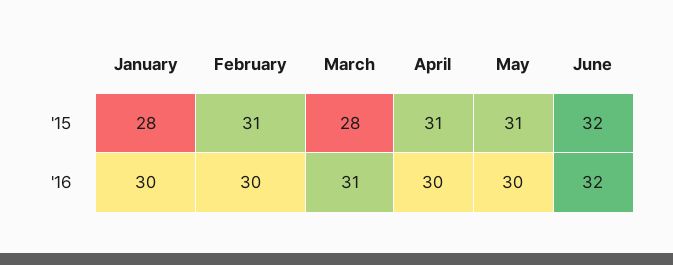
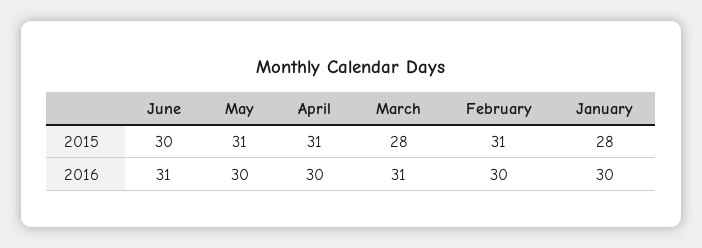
  {
    "January": {
      "'15": 28,
      "'16": 30
    },
    "February": {
      "'15": 31,
      "'16": 30
    },
    "March": {
      "'15": 28,
      "'16": 31
    },
    "April": {
      "'15": 31,
      "'16": 30
    },
    "May": {
      "'15": 31,
      "'16": 30
    },
    "June": {
-     "'15": 32,
+     "'15": 30,
-     "'16": 32
+     "'16": 31
    }
  }

